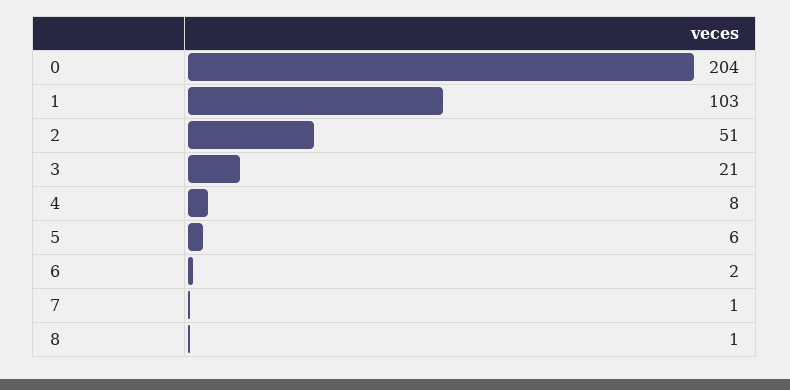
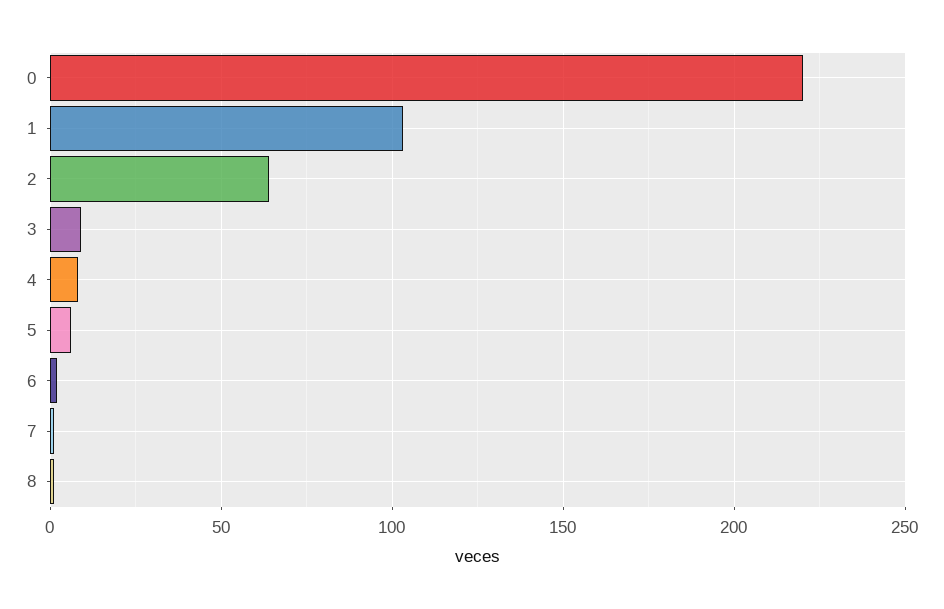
  {
-   "0": 204,
+   "0": 220,
    "1": 103,
-   "2": 51,
+   "2": 65,
-   "3": 21,
+   "3": 10,
    "4": 8,
    "5": 6,
    "6": 2,
    "7": 1,
    "8": 1
  }

